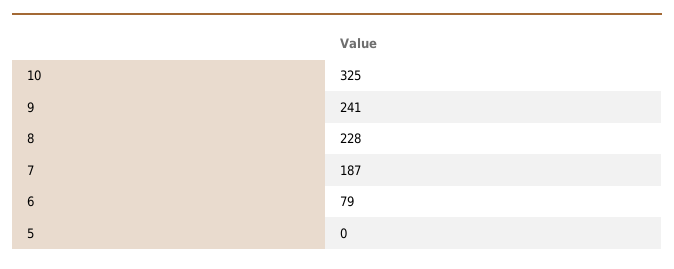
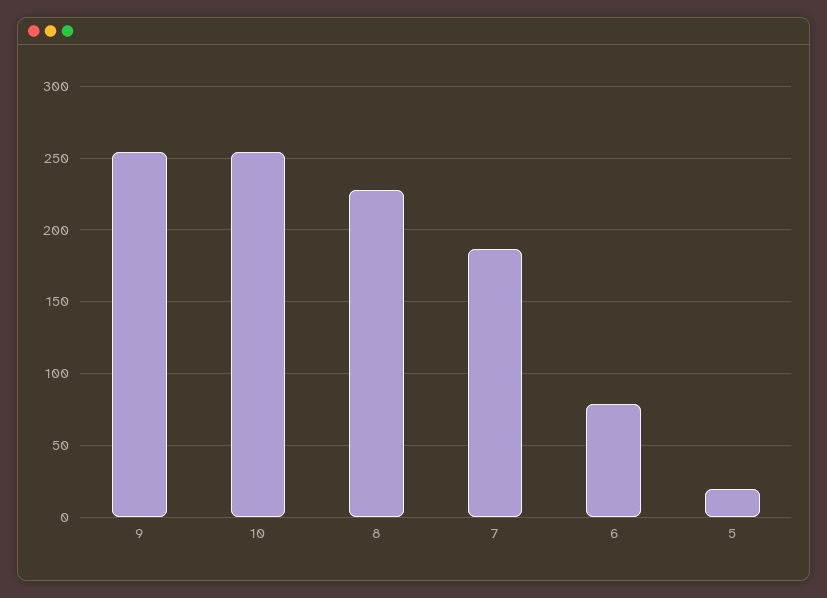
  {
-   "10": 325,
+   "10": 255,
-   "9": 241,
+   "9": 255,
    "8": 228,
    "7": 187,
    "6": 79,
-   "5": 0
+   "5": 20
  }

